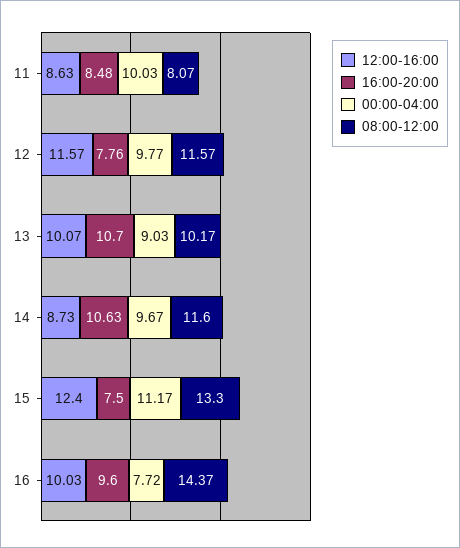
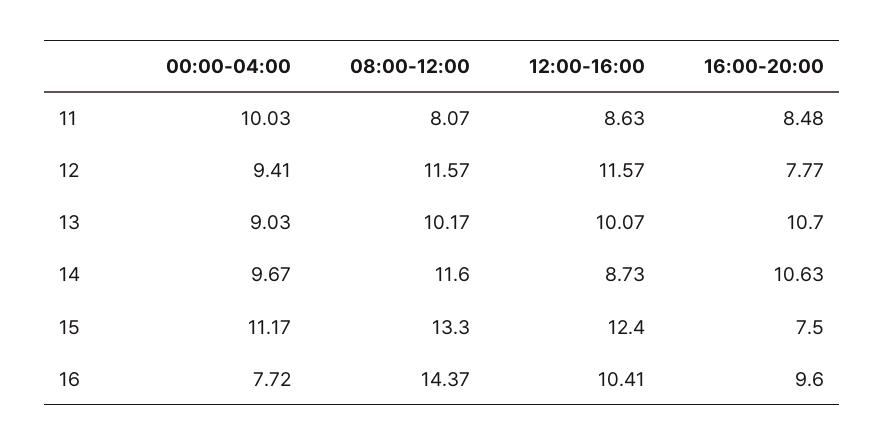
  {
    "12:00-16:00": {
      "11": 8.63,
      "12": 11.57,
      "13": 10.07,
      "14": 8.73,
      "15": 12.4,
-     "16": 10.03
+     "16": 10.41
    },
    "16:00-20:00": {
      "11": 8.48,
-     "12": 7.76,
+     "12": 7.77,
      "13": 10.7,
      "14": 10.63,
      "15": 7.5,
      "16": 9.6
    },
    "00:00-04:00": {
      "11": 10.03,
-     "12": 9.77,
+     "12": 9.41,
      "13": 9.03,
      "14": 9.67,
      "15": 11.17,
      "16": 7.72
    },
    "08:00-12:00": {
      "11": 8.07,
      "12": 11.57,
      "13": 10.17,
      "14": 11.6,
      "15": 13.3,
      "16": 14.37
    }
  }

